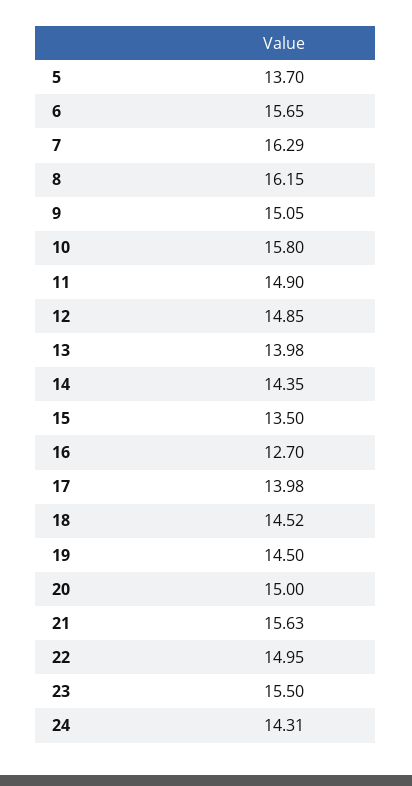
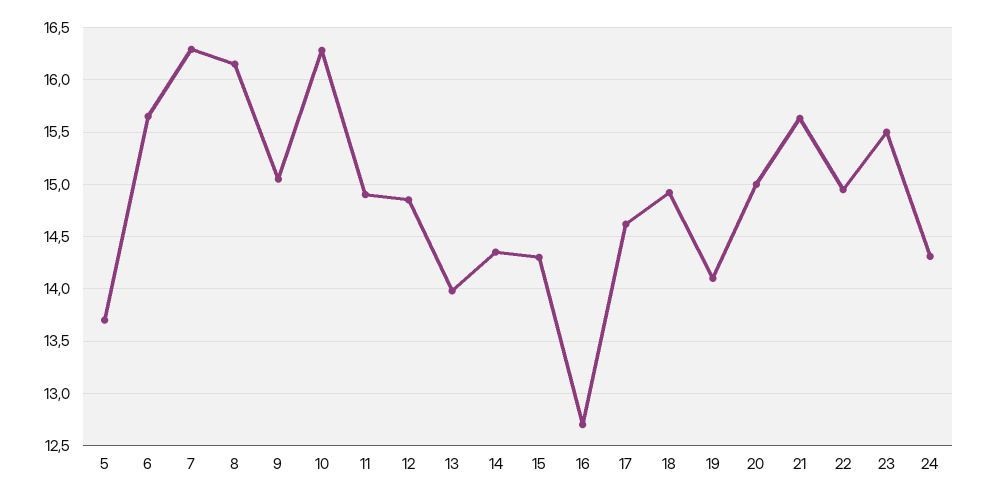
  {
    "5": 13.7,
    "6": 15.65,
    "7": 16.29,
    "8": 16.15,
    "9": 15.05,
-   "10": 15.8,
+   "10": 16.3,
    "11": 14.9,
    "12": 14.85,
    "13": 13.98,
    "14": 14.35,
-   "15": 13.5,
+   "15": 14.3,
    "16": 12.7,
-   "17": 13.98,
+   "17": 14.6,
-   "18": 14.52,
+   "18": 14.9,
-   "19": 14.5,
+   "19": 14.1,
    "20": 15,
    "21": 15.63,
    "22": 14.95,
    "23": 15.5,
    "24": 14.31
  }

